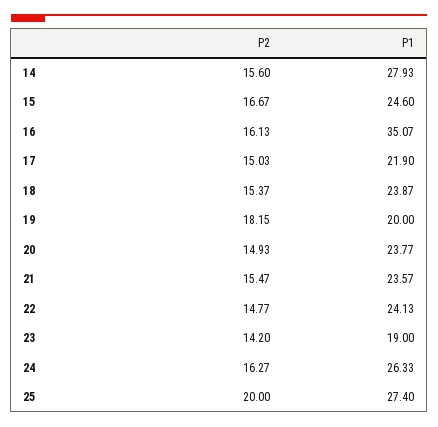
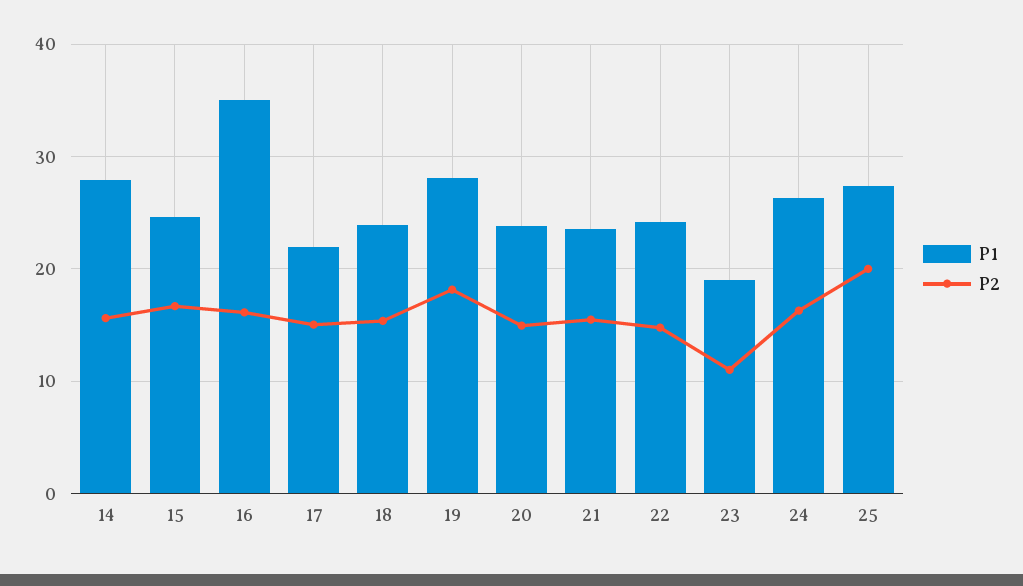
  {
    "P2": {
      "14": 15.6,
      "15": 16.67,
      "16": 16.13,
      "17": 15.03,
      "18": 15.37,
      "19": 18.15,
      "20": 14.93,
      "21": 15.47,
      "22": 14.77,
-     "23": 14.2,
+     "23": 11,
      "24": 16.27,
      "25": 20
    },
    "P1": {
      "14": 27.93,
      "15": 24.6,
      "16": 35.07,
      "17": 21.9,
      "18": 23.87,
-     "19": 20,
+     "19": 28,
      "20": 23.77,
      "21": 23.57,
      "22": 24.13,
      "23": 19,
      "24": 26.33,
      "25": 27.4
    }
  }

